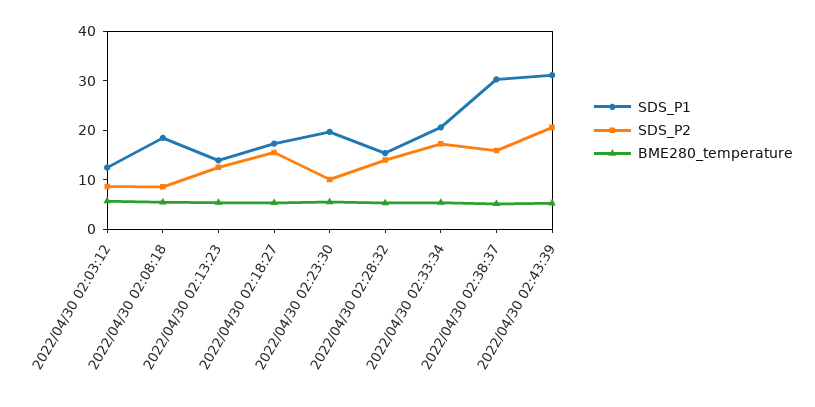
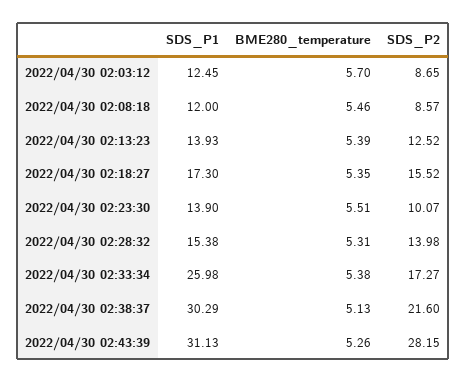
  {
    "SDS_P1": {
      "2022/04/30 02:03:12": 12.45,
-     "2022/04/30 02:08:18": 18,
+     "2022/04/30 02:08:18": 12,
      "2022/04/30 02:13:23": 13.93,
      "2022/04/30 02:18:27": 17.3,
-     "2022/04/30 02:23:30": 20,
+     "2022/04/30 02:23:30": 13.9,
      "2022/04/30 02:28:32": 15.38,
-     "2022/04/30 02:33:34": 20,
+     "2022/04/30 02:33:34": 25.98,
      "2022/04/30 02:38:37": 30.29,
      "2022/04/30 02:43:39": 31.13
    },
    "SDS_P2": {
      "2022/04/30 02:03:12": 8.65,
      "2022/04/30 02:08:18": 8.57,
      "2022/04/30 02:13:23": 12.52,
      "2022/04/30 02:18:27": 15.52,
      "2022/04/30 02:23:30": 10.07,
      "2022/04/30 02:28:32": 13.98,
      "2022/04/30 02:33:34": 17.27,
-     "2022/04/30 02:38:37": 16,
+     "2022/04/30 02:38:37": 21.6,
-     "2022/04/30 02:43:39": 20
+     "2022/04/30 02:43:39": 28.15
    },
    "BME280_temperature": {
      "2022/04/30 02:03:12": 5.7,
      "2022/04/30 02:08:18": 5.46,
      "2022/04/30 02:13:23": 5.39,
      "2022/04/30 02:18:27": 5.35,
      "2022/04/30 02:23:30": 5.51,
      "2022/04/30 02:28:32": 5.31,
      "2022/04/30 02:33:34": 5.38,
      "2022/04/30 02:38:37": 5.13,
      "2022/04/30 02:43:39": 5.26
    }
  }

